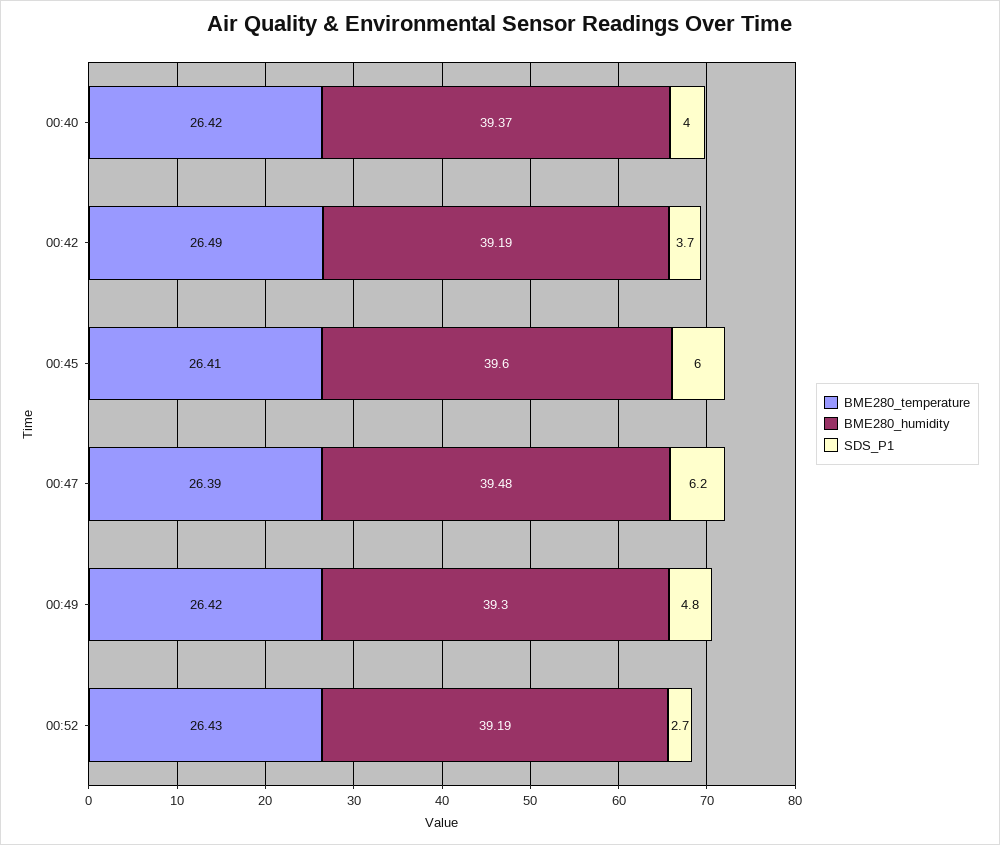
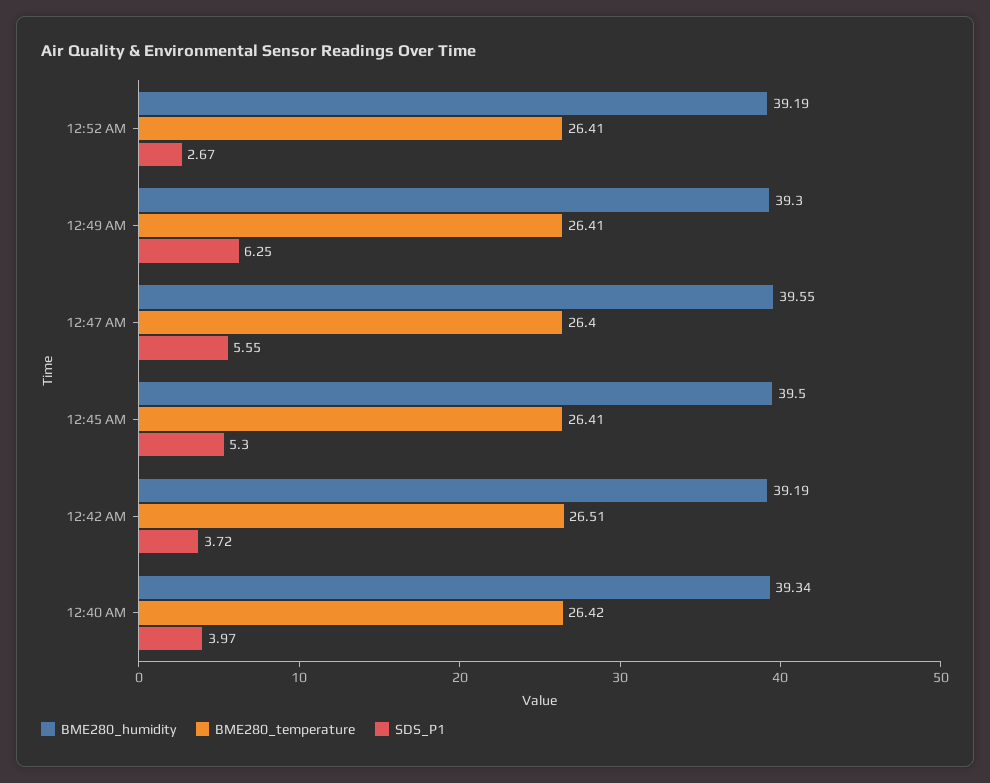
  {
    "BME280_temperature": {
      "00:40": 26.42,
-     "00:42": 26.49,
+     "00:42": 26.51,
      "00:45": 26.41,
-     "00:47": 26.39,
+     "00:47": 26.4,
-     "00:49": 26.42,
+     "00:49": 26.41,
-     "00:52": 26.43
+     "00:52": 26.41
    },
    "BME280_humidity": {
-     "00:40": 39.37,
+     "00:40": 39.34,
      "00:42": 39.19,
-     "00:45": 39.6,
+     "00:45": 39.5,
-     "00:47": 39.48,
+     "00:47": 39.55,
      "00:49": 39.3,
      "00:52": 39.19
    },
    "SDS_P1": {
      "00:40": 3.97,
      "00:42": 3.72,
-     "00:45": 6,
+     "00:45": 5.3,
-     "00:47": 6.2,
+     "00:47": 5.55,
-     "00:49": 4.8,
+     "00:49": 6.25,
      "00:52": 2.67
    }
  }

